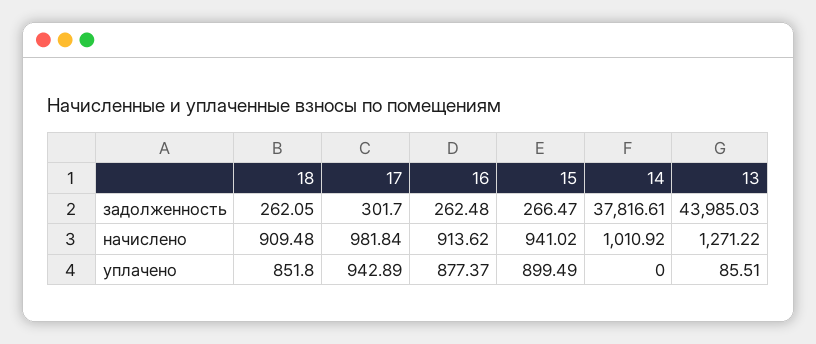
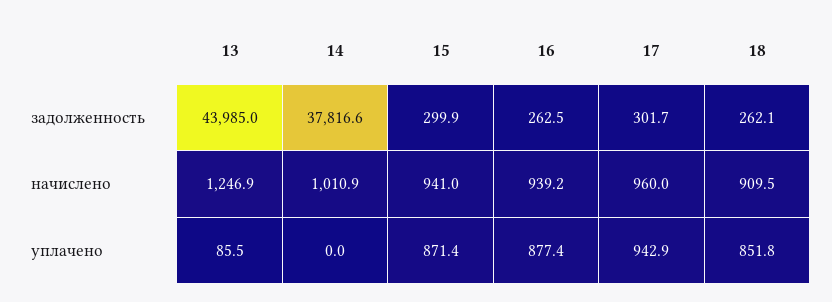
  {
    "18": {
      "задолженность": 262.05,
      "начислено": 909.48,
      "уплачено": 851.8
    },
    "17": {
      "задолженность": 301.7,
-     "начислено": 981.84,
+     "начислено": 960,
      "уплачено": 942.89
    },
    "16": {
      "задолженность": 262.48,
-     "начислено": 913.62,
+     "начислено": 939.2,
      "уплачено": 877.37
    },
    "15": {
-     "задолженность": 266.47,
+     "задолженность": 299.9,
      "начислено": 941.02,
-     "уплачено": 899.49
+     "уплачено": 871.4
    },
    "14": {
      "задолженность": 37816.61,
      "начислено": 1010.92,
      "уплачено": 0
    },
    "13": {
      "задолженность": 43985.03,
-     "начислено": 1271.22,
+     "начислено": 1246.9,
      "уплачено": 85.51
    }
  }

